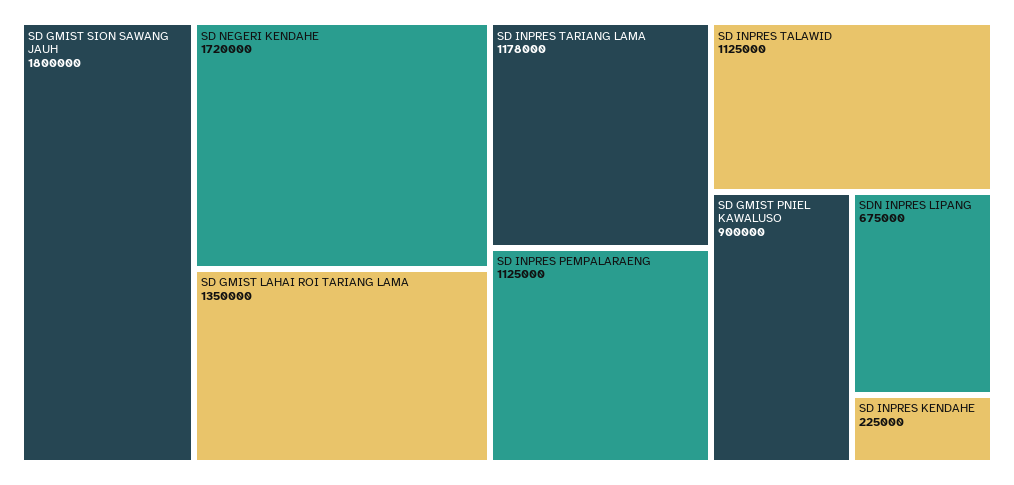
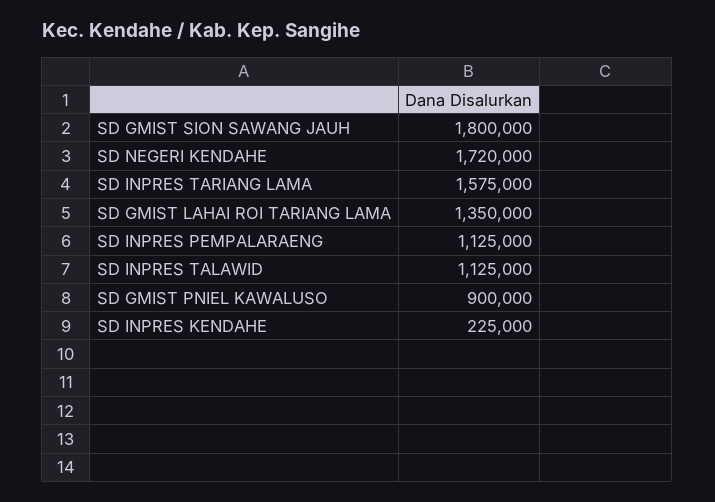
  {
    "SD GMIST SION SAWANG JAUH": 1800000,
    "SD NEGERI KENDAHE": 1720000,
    "SD GMIST LAHAI ROI TARIANG LAMA": 1350000,
-   "SD INPRES TARIANG LAMA": 1178000,
+   "SD INPRES TARIANG LAMA": 1575000,
    "SD INPRES PEMPALARAENG": 1125000,
    "SD INPRES TALAWID": 1125000,
    "SD GMIST PNIEL KAWALUSO": 900000,
-   "SDN INPRES LIPANG": 675000,
    "SD INPRES KENDAHE": 225000
  }

